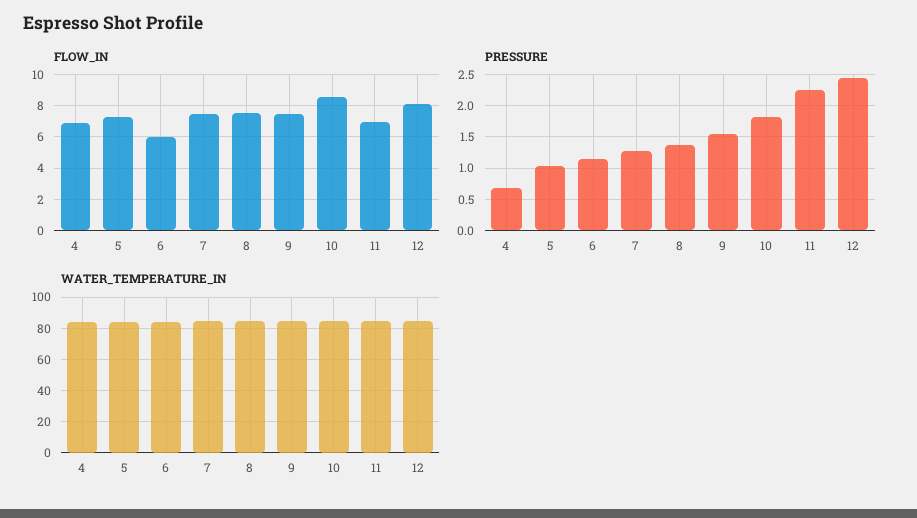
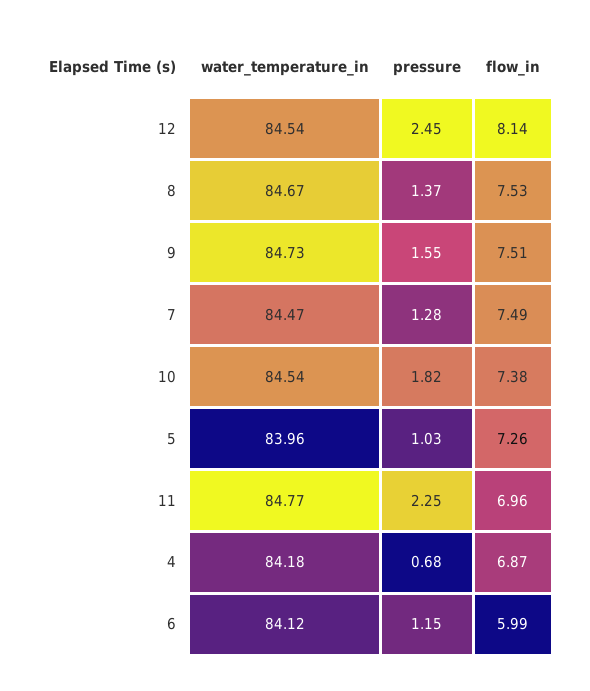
  {
    "FLOW_IN": {
      "4": 6.87,
      "5": 7.26,
      "6": 5.99,
      "7": 7.49,
      "8": 7.53,
      "9": 7.51,
-     "10": 8.5,
+     "10": 7.38,
      "11": 6.96,
      "12": 8.14
    },
    "PRESSURE": {
      "4": 0.68,
      "5": 1.03,
      "6": 1.15,
      "7": 1.28,
      "8": 1.37,
      "9": 1.55,
      "10": 1.82,
      "11": 2.25,
      "12": 2.45
    },
    "WATER_TEMPERATURE_IN": {
      "4": 84.18,
      "5": 83.96,
      "6": 84.12,
      "7": 84.47,
      "8": 84.67,
      "9": 84.73,
      "10": 84.54,
      "11": 84.77,
      "12": 84.54
    }
  }

